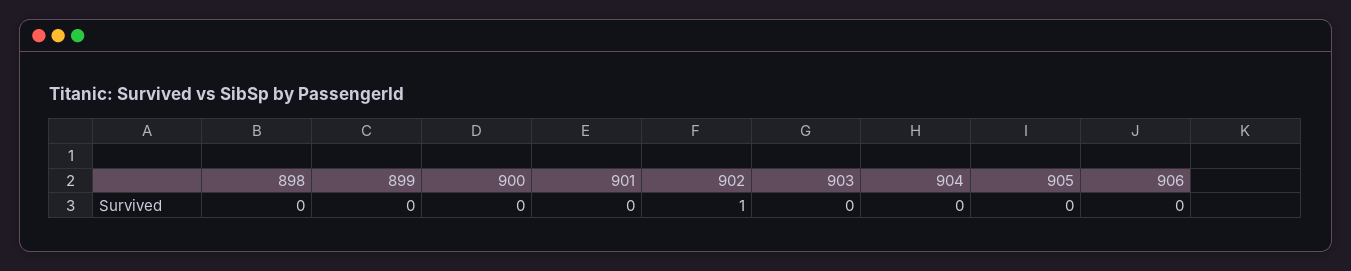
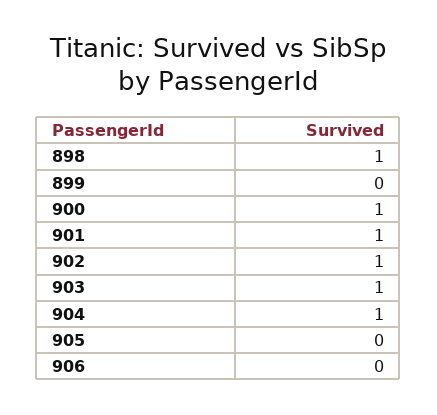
  {
-   "898": 0,
+   "898": 1,
    "899": 0,
-   "900": 0,
+   "900": 1,
-   "901": 0,
+   "901": 1,
    "902": 1,
-   "903": 0,
+   "903": 1,
-   "904": 0,
+   "904": 1,
    "905": 0,
    "906": 0
  }

